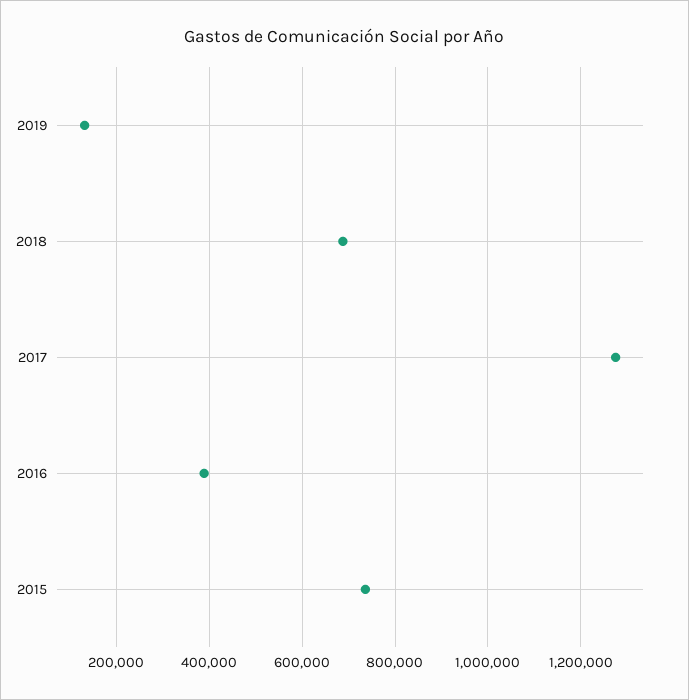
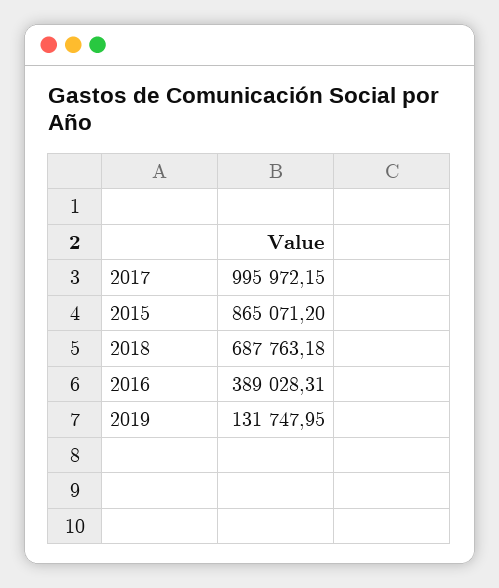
  {
    "2019": 131747.95,
    "2018": 687763.18,
-   "2017": 1280000,
+   "2017": 995972.15,
    "2016": 389028.31,
-   "2015": 740000
+   "2015": 865071.2
  }

